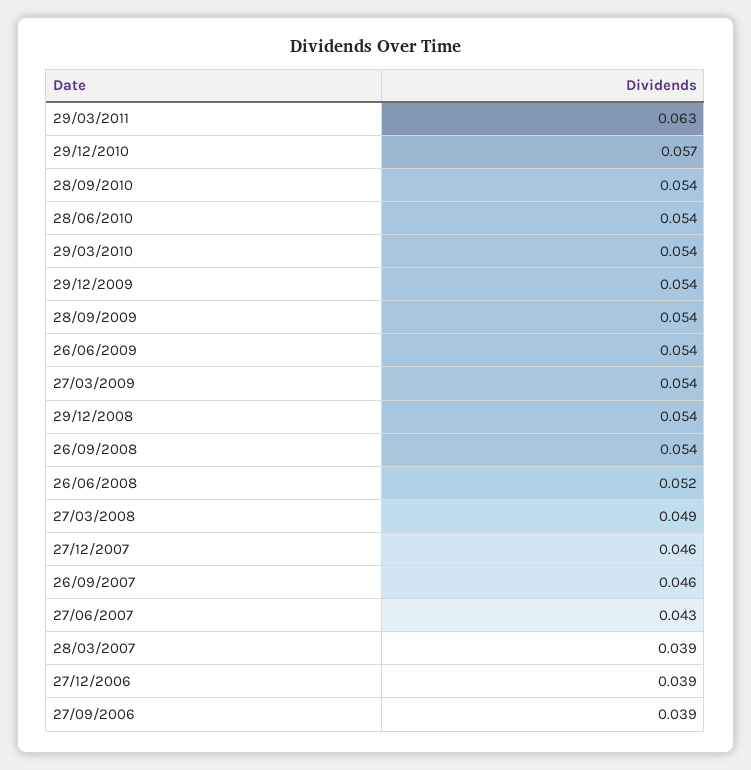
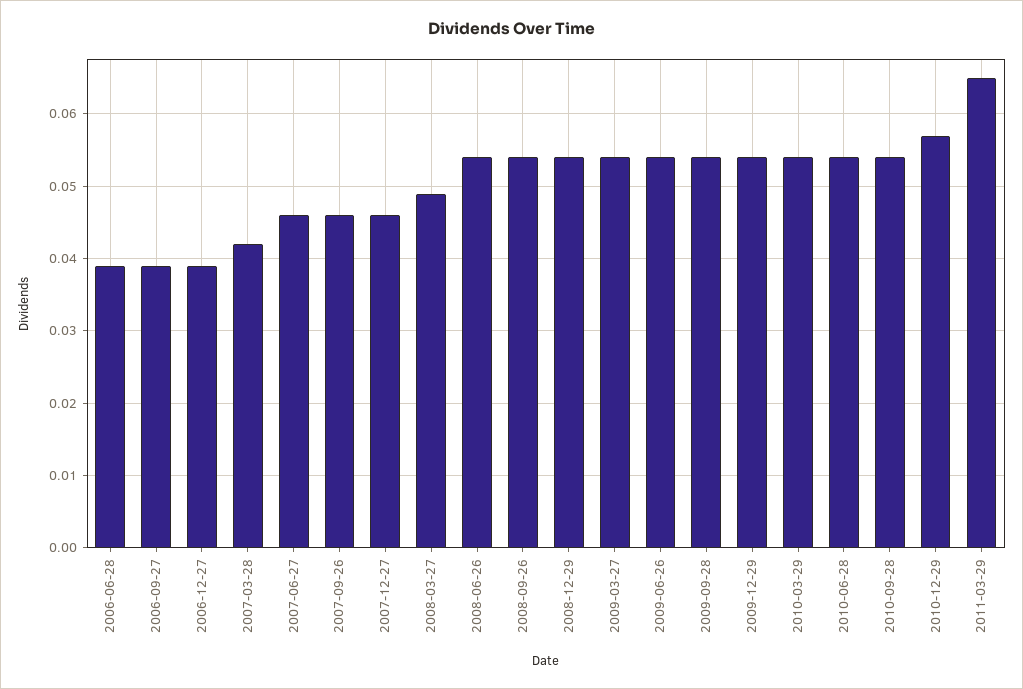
  {
-   "29/03/2011": 0.063,
+   "29/03/2011": 0.065,
    "29/12/2010": 0.057,
    "28/09/2010": 0.054,
    "28/06/2010": 0.054,
    "29/03/2010": 0.054,
    "29/12/2009": 0.054,
    "28/09/2009": 0.054,
    "26/06/2009": 0.054,
    "27/03/2009": 0.054,
    "29/12/2008": 0.054,
    "26/09/2008": 0.054,
-   "26/06/2008": 0.052,
+   "26/06/2008": 0.054,
    "27/03/2008": 0.049,
    "27/12/2007": 0.046,
    "26/09/2007": 0.046,
-   "27/06/2007": 0.043,
+   "27/06/2007": 0.046,
-   "28/03/2007": 0.039,
+   "28/03/2007": 0.042,
    "27/12/2006": 0.039,
-   "27/09/2006": 0.039
+   "27/09/2006": 0.039,
+   "2006-06-28": 0.039
  }

